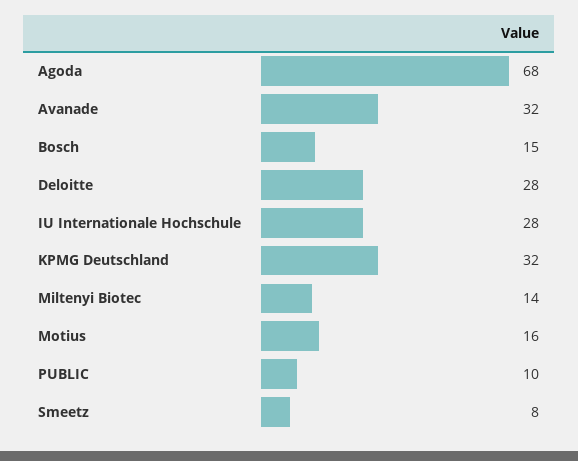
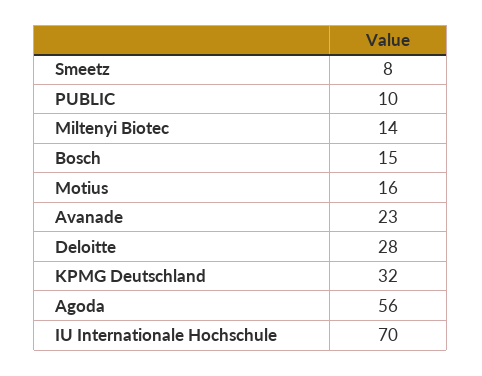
  {
-   "Agoda": 68,
+   "Agoda": 56,
-   "Avanade": 32,
+   "Avanade": 23,
    "Bosch": 15,
    "Deloitte": 28,
-   "IU Internationale Hochschule": 28,
+   "IU Internationale Hochschule": 70,
    "KPMG Deutschland": 32,
    "Miltenyi Biotec": 14,
    "Motius": 16,
    "PUBLIC": 10,
    "Smeetz": 8
  }

